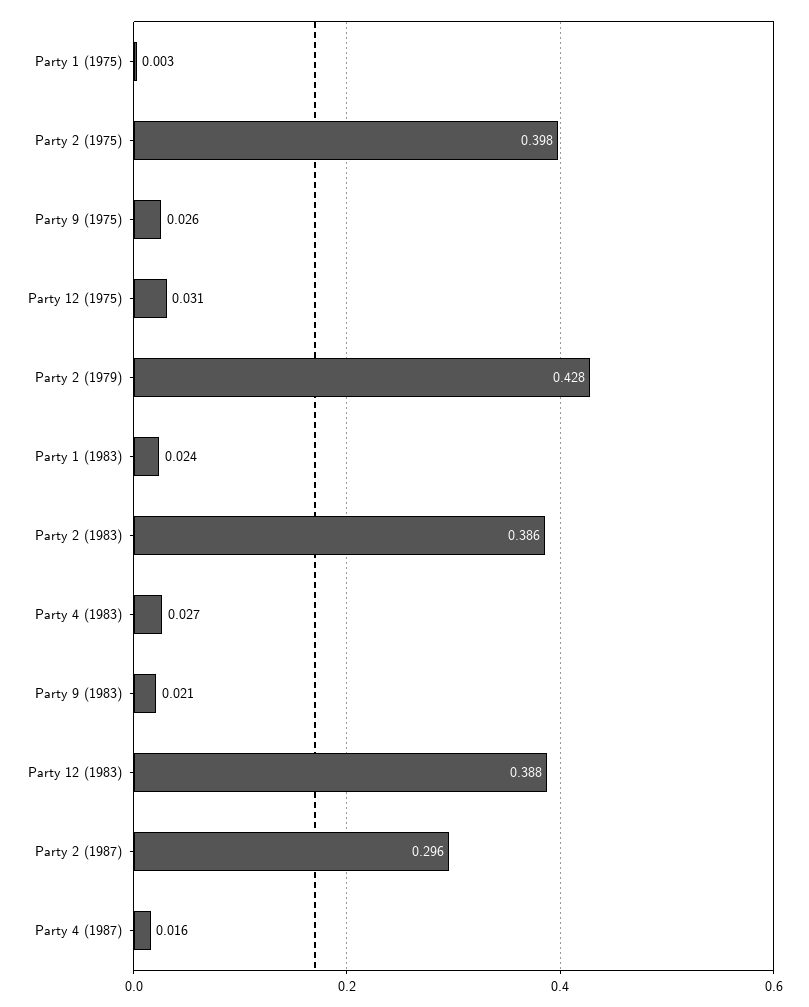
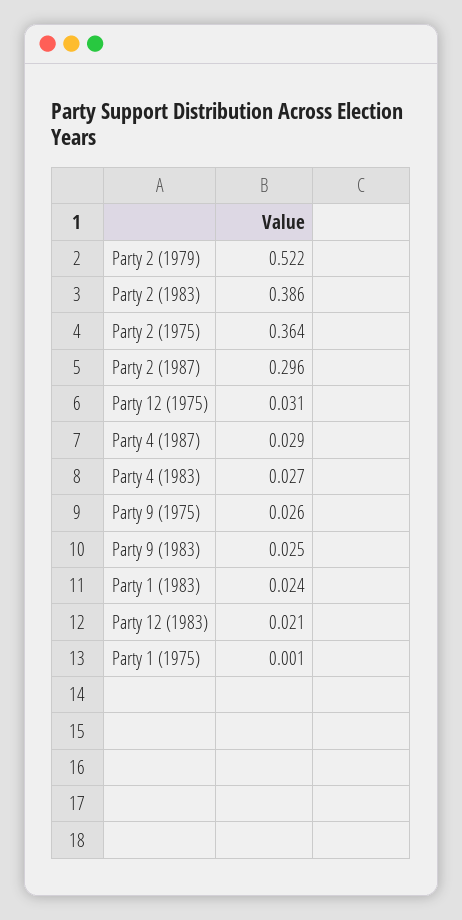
  {
-   "Party 1 (1975)": 0.003,
+   "Party 1 (1975)": 0.001,
-   "Party 2 (1975)": 0.398,
+   "Party 2 (1975)": 0.364,
    "Party 9 (1975)": 0.026,
    "Party 12 (1975)": 0.031,
-   "Party 2 (1979)": 0.428,
+   "Party 2 (1979)": 0.522,
    "Party 1 (1983)": 0.024,
    "Party 2 (1983)": 0.386,
    "Party 4 (1983)": 0.027,
-   "Party 9 (1983)": 0.021,
+   "Party 9 (1983)": 0.025,
-   "Party 12 (1983)": 0.388,
+   "Party 12 (1983)": 0.021,
    "Party 2 (1987)": 0.296,
-   "Party 4 (1987)": 0.016
+   "Party 4 (1987)": 0.029
  }

